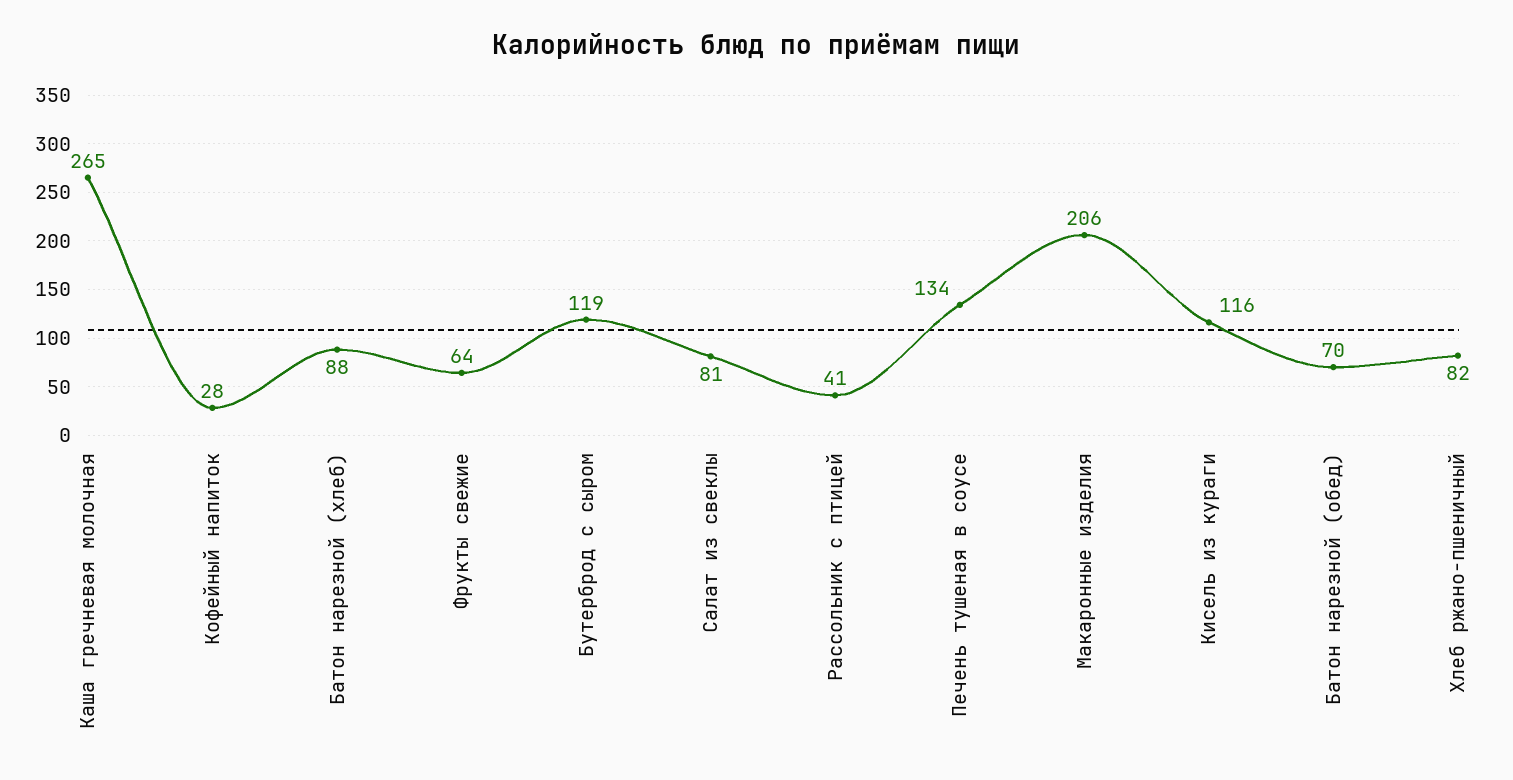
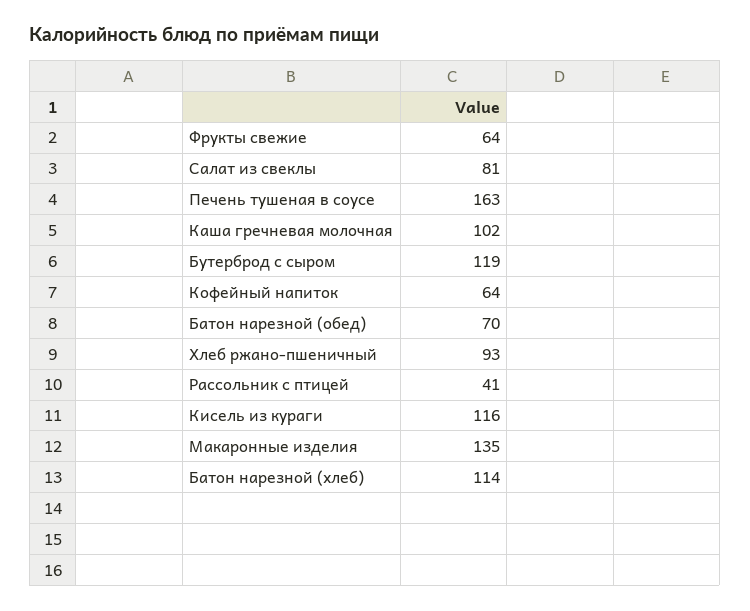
  {
-   "Каша гречневая молочная": 265,
+   "Каша гречневая молочная": 102,
-   "Кофейный напиток": 28,
+   "Кофейный напиток": 64,
-   "Батон нарезной (хлеб)": 88,
+   "Батон нарезной (хлеб)": 114,
    "Фрукты свежие": 64,
    "Бутерброд с сыром": 119,
    "Салат из свеклы": 81,
    "Рассольник с птицей": 41,
-   "Печень тушеная в соусе": 134,
+   "Печень тушеная в соусе": 163,
-   "Макаронные изделия": 206,
+   "Макаронные изделия": 135,
    "Кисель из кураги": 116,
    "Батон нарезной (обед)": 70,
-   "Хлеб ржано-пшеничный": 82
+   "Хлеб ржано-пшеничный": 93
  }

